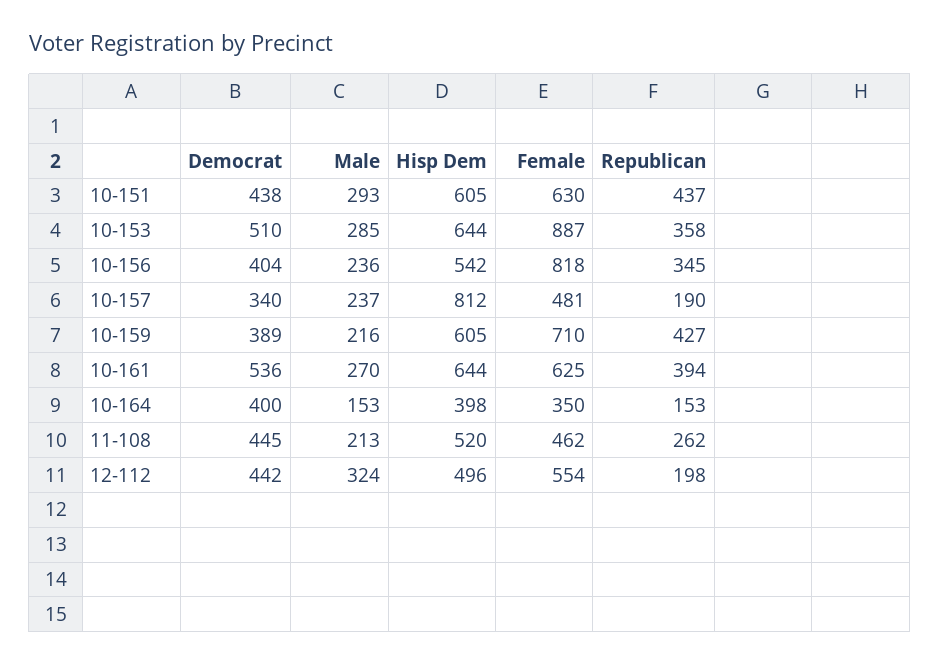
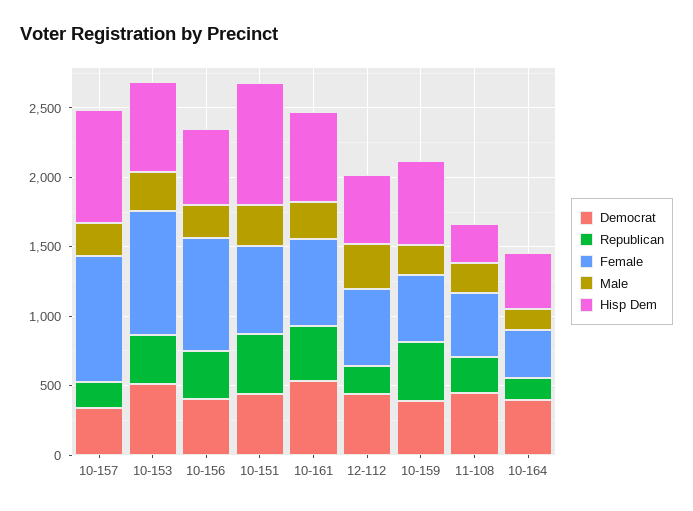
  {
    "Democrat": {
      "10-151": 438,
      "10-153": 510,
      "10-156": 404,
      "10-157": 340,
      "10-159": 389,
      "10-161": 536,
      "10-164": 400,
      "11-108": 445,
      "12-112": 442
    },
    "Male": {
      "10-151": 293,
      "10-153": 285,
      "10-156": 236,
      "10-157": 237,
      "10-159": 216,
      "10-161": 270,
      "10-164": 153,
      "11-108": 213,
      "12-112": 324
    },
    "Hisp Dem": {
-     "10-151": 605,
+     "10-151": 900,
      "10-153": 644,
      "10-156": 542,
      "10-157": 812,
      "10-159": 605,
      "10-161": 644,
      "10-164": 398,
-     "11-108": 520,
+     "11-108": 300,
      "12-112": 496
    },
    "Female": {
      "10-151": 630,
      "10-153": 887,
      "10-156": 818,
-     "10-157": 481,
+     "10-157": 900,
-     "10-159": 710,
+     "10-159": 500,
      "10-161": 625,
      "10-164": 350,
      "11-108": 462,
      "12-112": 554
    },
    "Republican": {
      "10-151": 437,
      "10-153": 358,
      "10-156": 345,
      "10-157": 190,
      "10-159": 427,
      "10-161": 394,
      "10-164": 153,
      "11-108": 262,
      "12-112": 198
    }
  }

